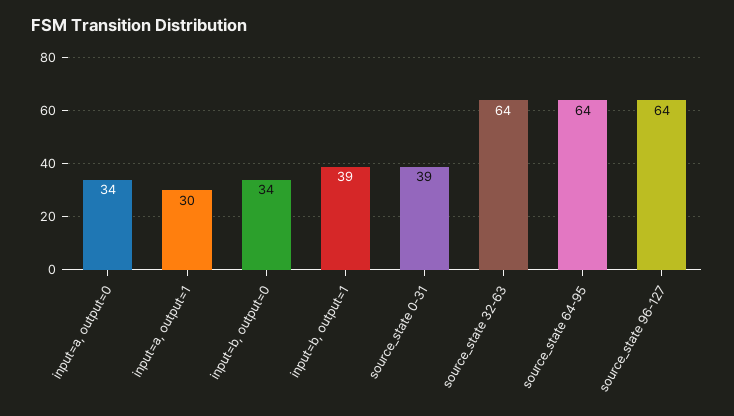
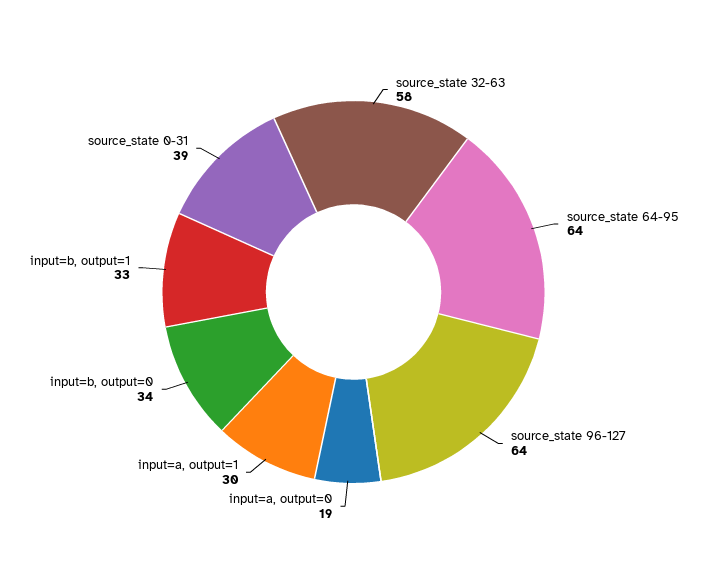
  {
-   "input=a, output=0": 34,
+   "input=a, output=0": 19,
    "input=a, output=1": 30,
    "input=b, output=0": 34,
-   "input=b, output=1": 39,
+   "input=b, output=1": 33,
    "source_state 0-31": 39,
-   "source_state 32-63": 64,
+   "source_state 32-63": 58,
    "source_state 64-95": 64,
    "source_state 96-127": 64
  }

